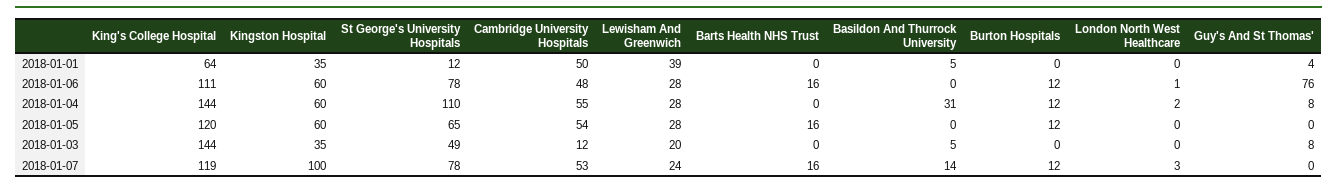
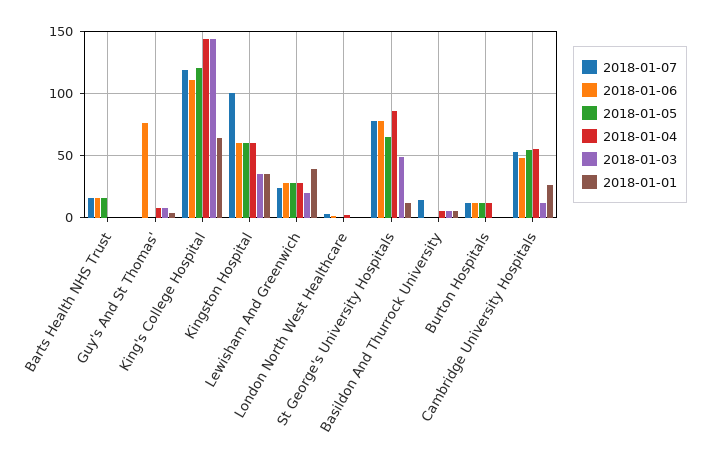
  {
    "2018-01-01": {
      "King's College Hospital": 64,
      "Kingston Hospital": 35,
      "St George's University Hospitals": 12,
-     "Cambridge University Hospitals": 50,
+     "Cambridge University Hospitals": 25,
      "Lewisham And Greenwich": 39,
      "Barts Health NHS Trust": 0,
      "Basildon And Thurrock University": 5,
      "Burton Hospitals": 0,
      "London North West Healthcare": 0,
      "Guy's And St Thomas'": 4
    },
    "2018-01-06": {
      "King's College Hospital": 111,
      "Kingston Hospital": 60,
      "St George's University Hospitals": 78,
      "Cambridge University Hospitals": 48,
      "Lewisham And Greenwich": 28,
      "Barts Health NHS Trust": 16,
      "Basildon And Thurrock University": 0,
      "Burton Hospitals": 12,
      "London North West Healthcare": 1,
      "Guy's And St Thomas'": 76
    },
    "2018-01-04": {
      "King's College Hospital": 144,
      "Kingston Hospital": 60,
-     "St George's University Hospitals": 110,
+     "St George's University Hospitals": 85,
      "Cambridge University Hospitals": 55,
      "Lewisham And Greenwich": 28,
      "Barts Health NHS Trust": 0,
-     "Basildon And Thurrock University": 31,
+     "Basildon And Thurrock University": 5,
      "Burton Hospitals": 12,
      "London North West Healthcare": 2,
      "Guy's And St Thomas'": 8
    },
    "2018-01-05": {
      "King's College Hospital": 120,
      "Kingston Hospital": 60,
      "St George's University Hospitals": 65,
      "Cambridge University Hospitals": 54,
      "Lewisham And Greenwich": 28,
      "Barts Health NHS Trust": 16,
      "Basildon And Thurrock University": 0,
      "Burton Hospitals": 12,
      "London North West Healthcare": 0,
      "Guy's And St Thomas'": 0
    },
    "2018-01-03": {
      "King's College Hospital": 144,
      "Kingston Hospital": 35,
      "St George's University Hospitals": 49,
      "Cambridge University Hospitals": 12,
      "Lewisham And Greenwich": 20,
      "Barts Health NHS Trust": 0,
      "Basildon And Thurrock University": 5,
      "Burton Hospitals": 0,
      "London North West Healthcare": 0,
      "Guy's And St Thomas'": 8
    },
    "2018-01-07": {
      "King's College Hospital": 119,
      "Kingston Hospital": 100,
      "St George's University Hospitals": 78,
      "Cambridge University Hospitals": 53,
      "Lewisham And Greenwich": 24,
      "Barts Health NHS Trust": 16,
      "Basildon And Thurrock University": 14,
      "Burton Hospitals": 12,
      "London North West Healthcare": 3,
      "Guy's And St Thomas'": 0
    }
  }

